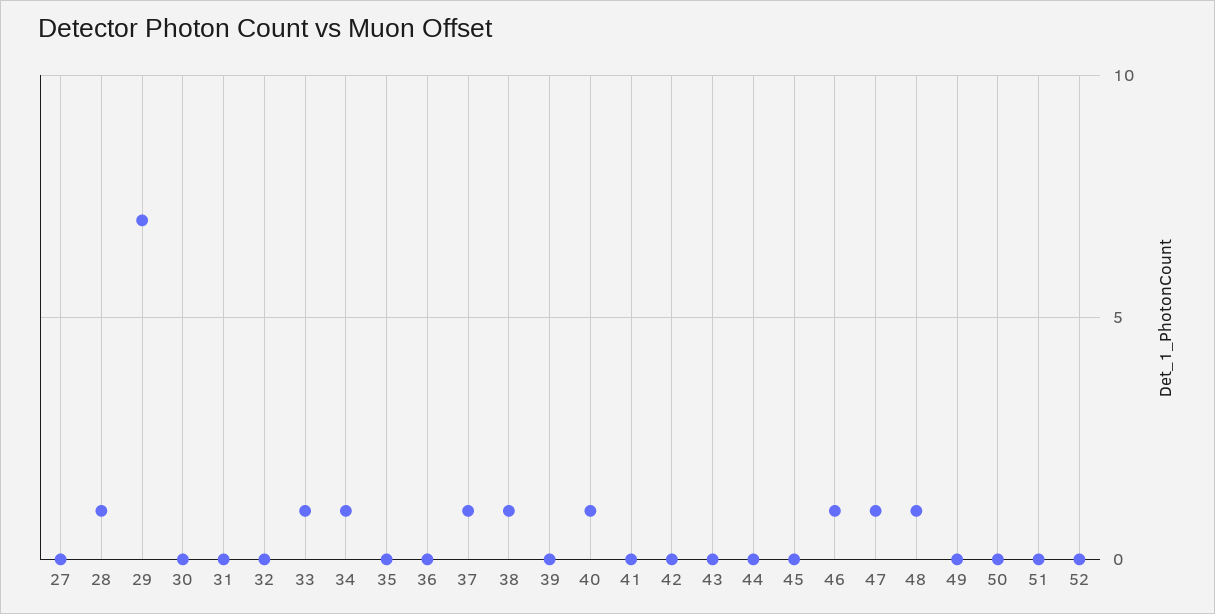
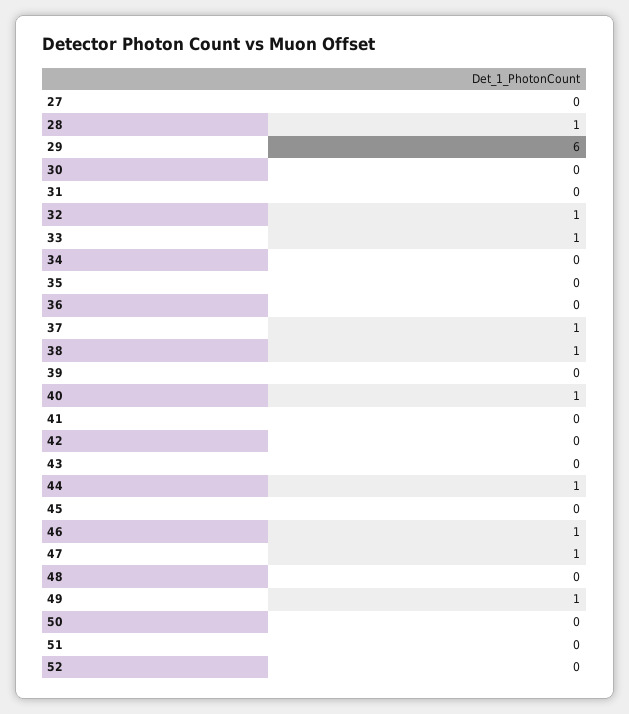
  {
    "27": 0,
    "28": 1,
-   "29": 7,
+   "29": 6,
    "30": 0,
    "31": 0,
-   "32": 0,
+   "32": 1,
    "33": 1,
-   "34": 1,
+   "34": 0,
    "35": 0,
    "36": 0,
    "37": 1,
    "38": 1,
    "39": 0,
    "40": 1,
    "41": 0,
    "42": 0,
    "43": 0,
-   "44": 0,
+   "44": 1,
    "45": 0,
    "46": 1,
    "47": 1,
-   "48": 1,
+   "48": 0,
-   "49": 0,
+   "49": 1,
    "50": 0,
    "51": 0,
    "52": 0
  }

